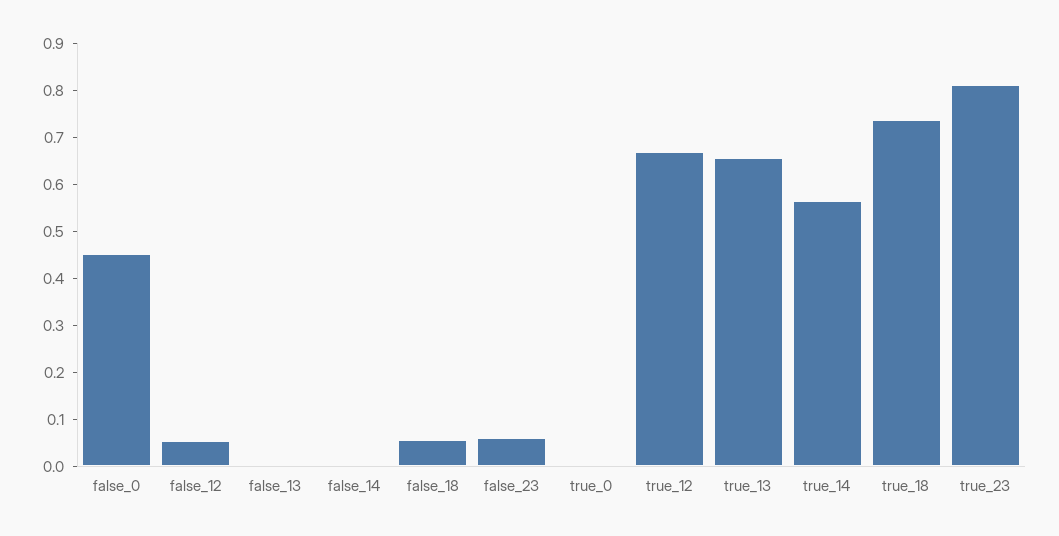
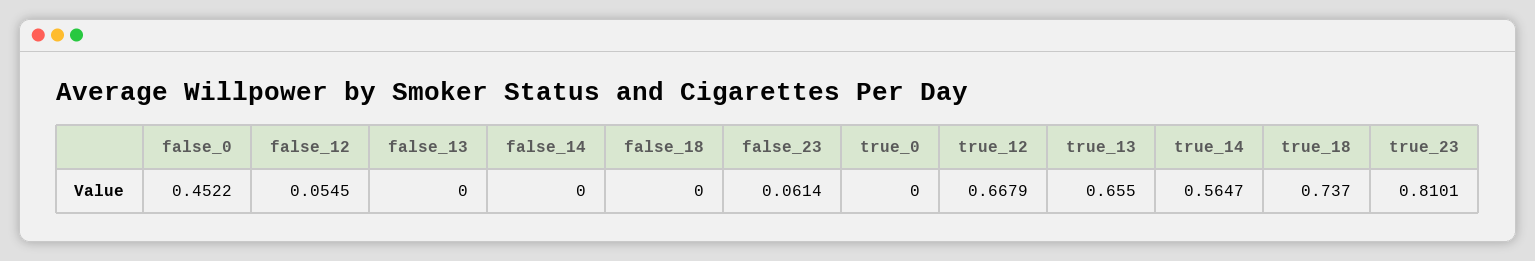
  {
    "false_0": 0.4522,
    "false_12": 0.0545,
    "false_13": 0,
    "false_14": 0,
-   "false_18": 0.06,
+   "false_18": 0,
    "false_23": 0.0614,
    "true_0": 0,
    "true_12": 0.6679,
    "true_13": 0.655,
    "true_14": 0.5647,
    "true_18": 0.737,
    "true_23": 0.8101
  }

